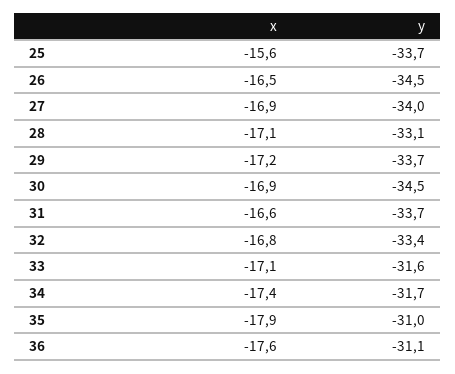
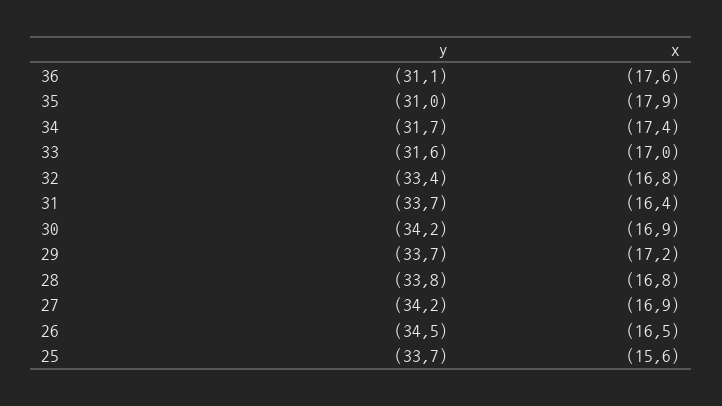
  {
    "x": {
      "25": -15.6,
      "26": -16.5,
      "27": -16.9,
-     "28": -17.1,
+     "28": -16.8,
      "29": -17.2,
      "30": -16.9,
-     "31": -16.6,
+     "31": -16.4,
      "32": -16.8,
-     "33": -17.1,
+     "33": -17,
      "34": -17.4,
      "35": -17.9,
      "36": -17.6
    },
    "y": {
      "25": -33.7,
      "26": -34.5,
-     "27": -34,
+     "27": -34.2,
-     "28": -33.1,
+     "28": -33.8,
      "29": -33.7,
-     "30": -34.5,
+     "30": -34.2,
      "31": -33.7,
      "32": -33.4,
      "33": -31.6,
      "34": -31.7,
      "35": -31,
      "36": -31.1
    }
  }

